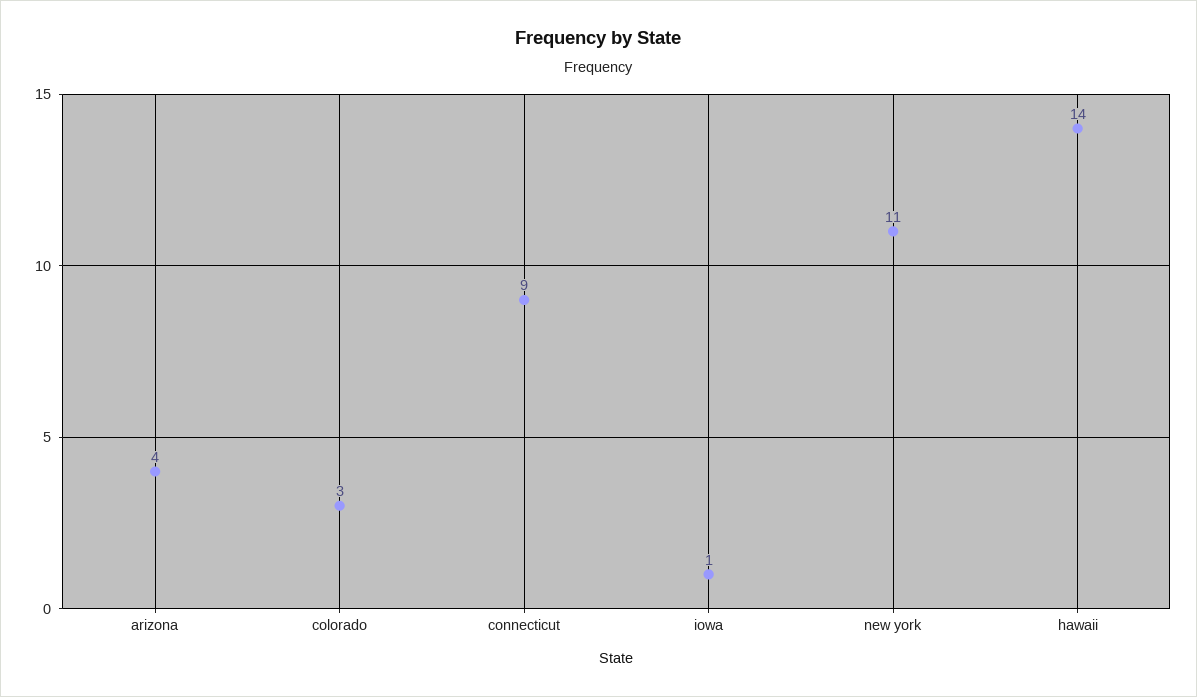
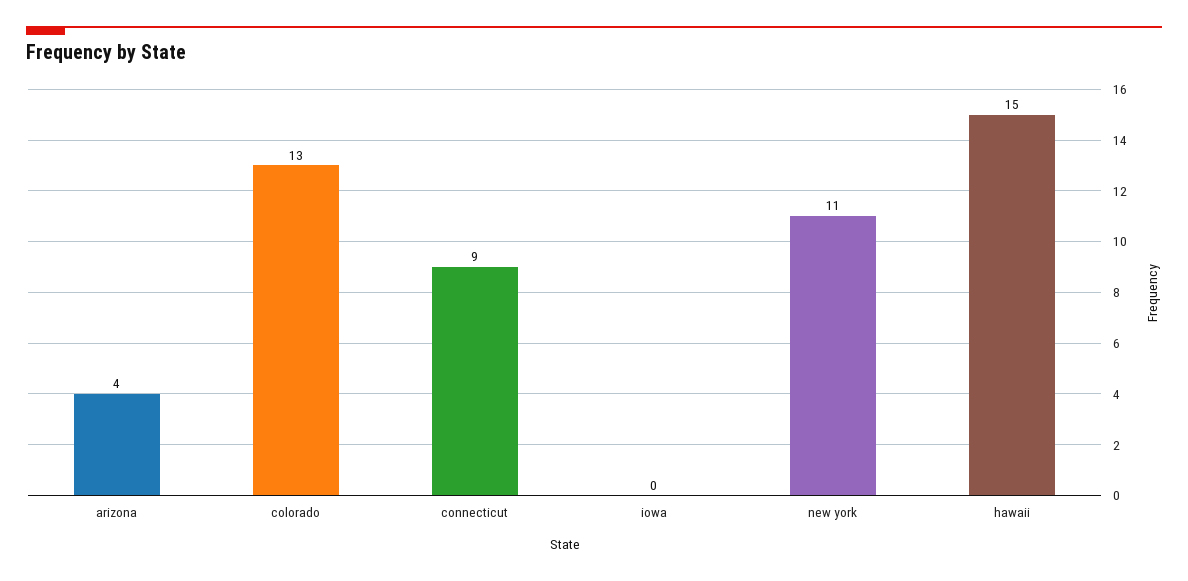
  {
    "arizona": 4,
-   "colorado": 3,
+   "colorado": 13,
    "connecticut": 9,
-   "iowa": 1,
+   "iowa": 0,
    "new york": 11,
-   "hawaii": 14
+   "hawaii": 15
  }

